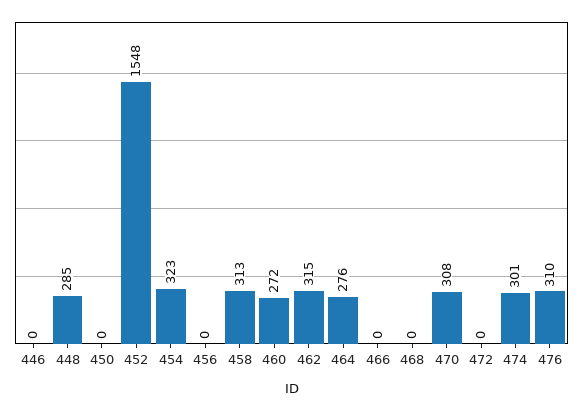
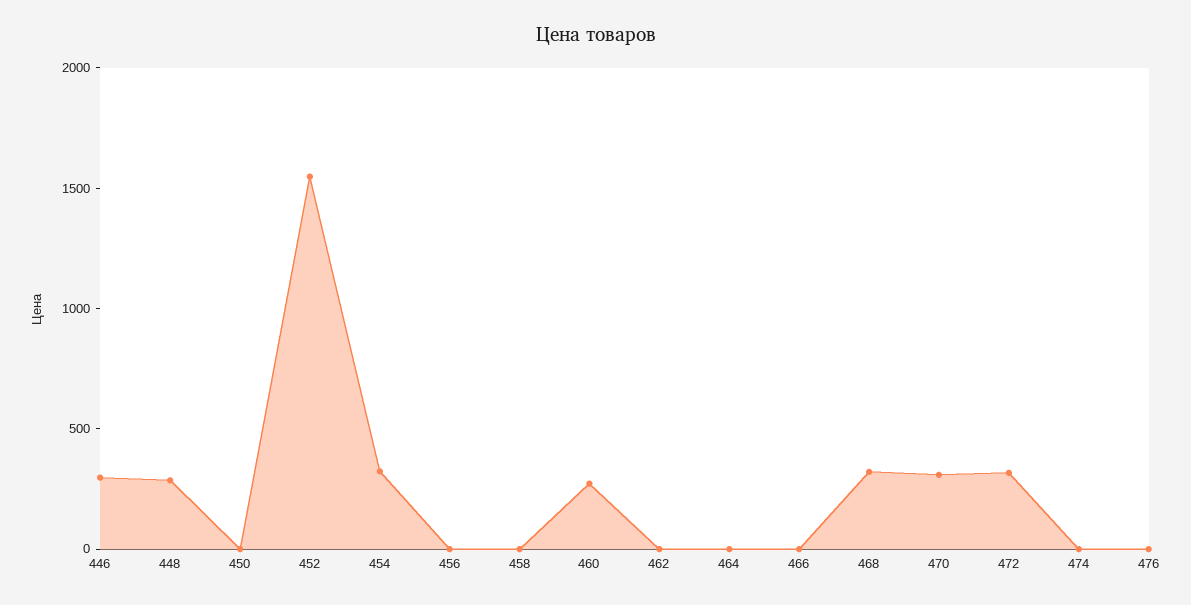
  {
-   "446": 0,
+   "446": 300,
    "448": 285,
    "450": 0,
    "452": 1548,
    "454": 323,
    "456": 0,
-   "458": 313,
+   "458": 0,
    "460": 272,
-   "462": 315,
+   "462": 0,
-   "464": 276,
+   "464": 0,
    "466": 0,
-   "468": 0,
+   "468": 300,
    "470": 308,
-   "472": 0,
+   "472": 300,
-   "474": 301,
+   "474": 0,
-   "476": 310
+   "476": 0
  }

